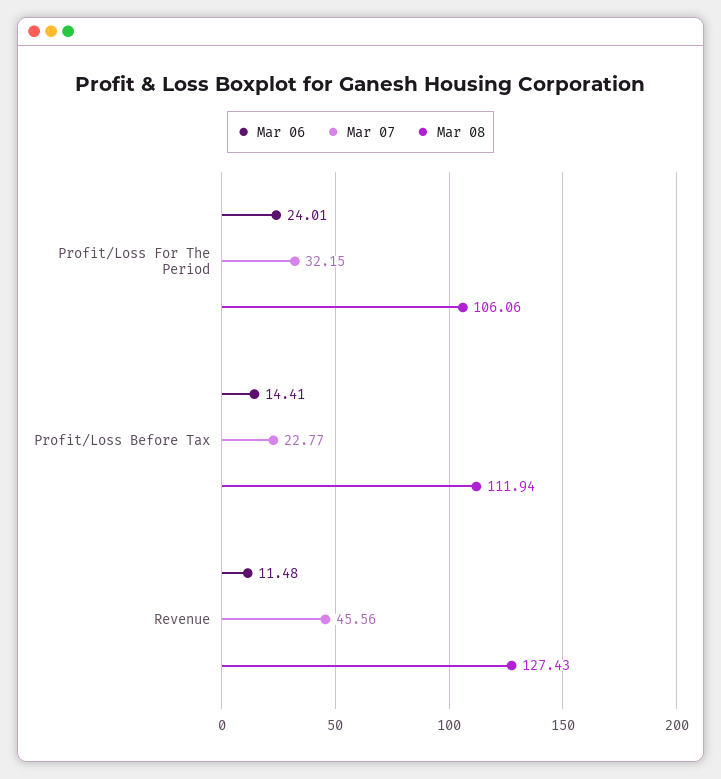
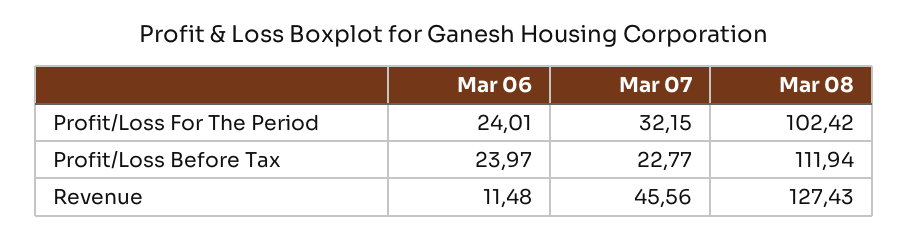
  {
    "Mar 06": {
      "Profit/Loss For The Period": 24.01,
-     "Profit/Loss Before Tax": 14.41,
+     "Profit/Loss Before Tax": 23.97,
      "Revenue": 11.48
    },
    "Mar 07": {
      "Profit/Loss For The Period": 32.15,
      "Profit/Loss Before Tax": 22.77,
      "Revenue": 45.56
    },
    "Mar 08": {
-     "Profit/Loss For The Period": 106.06,
+     "Profit/Loss For The Period": 102.42,
      "Profit/Loss Before Tax": 111.94,
      "Revenue": 127.43
    }
  }

